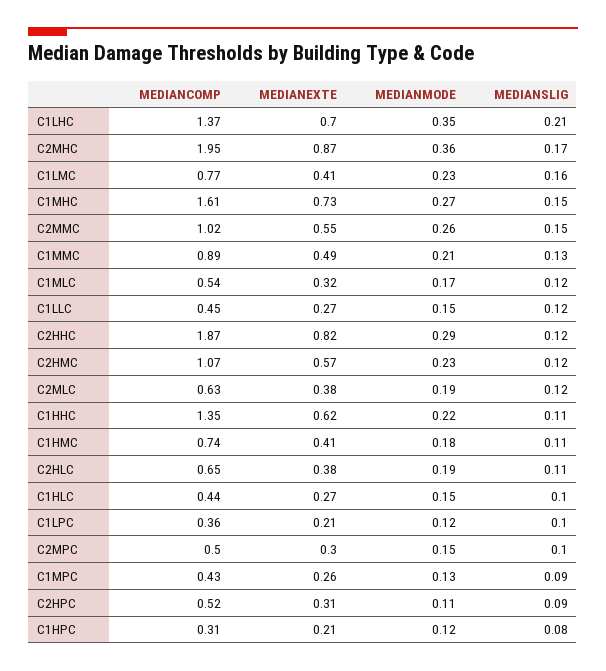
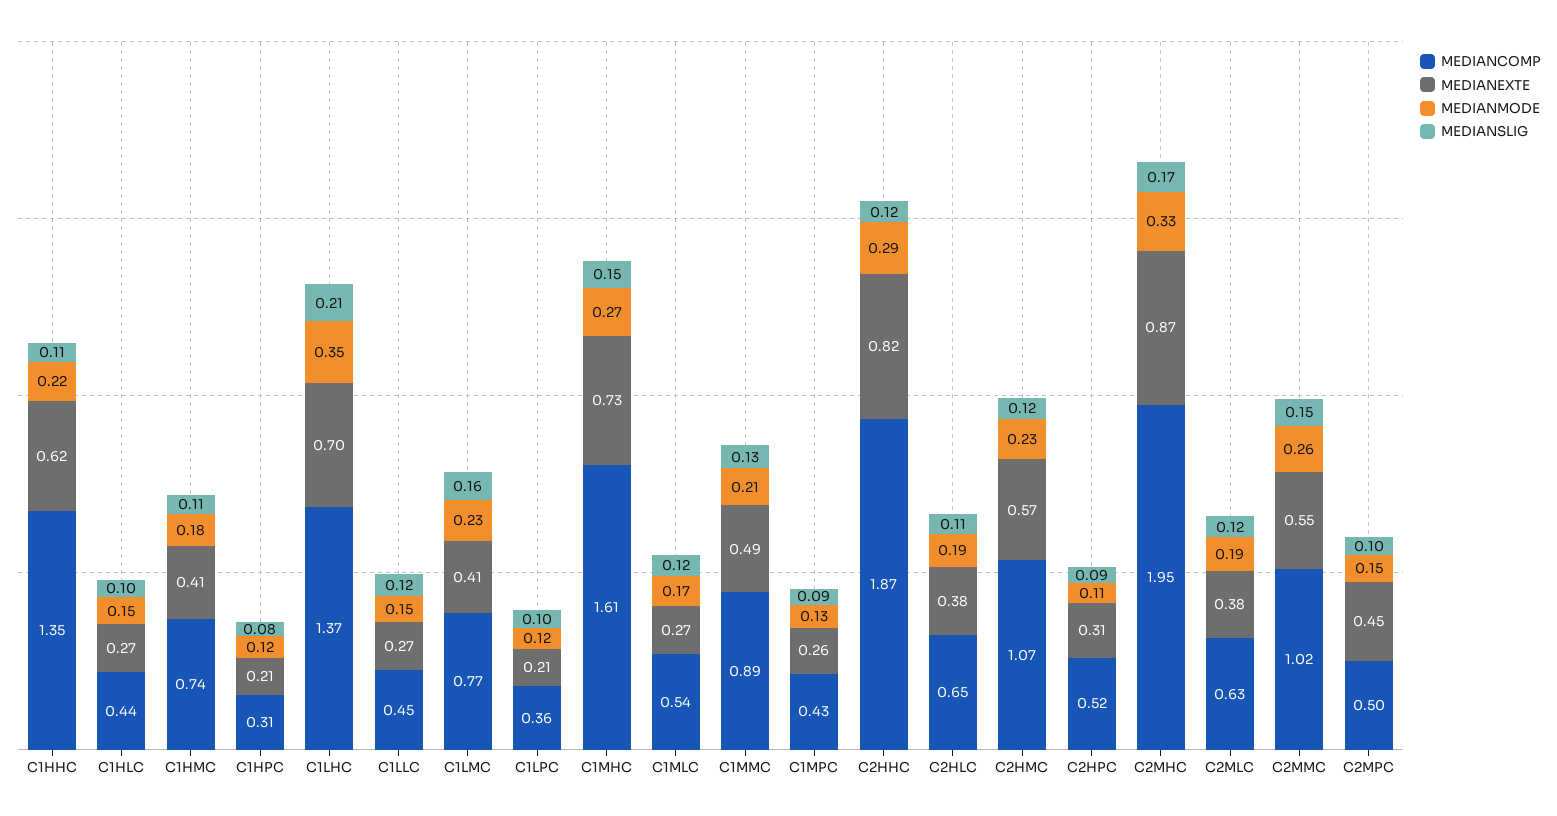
  {
    "MEDIANCOMP": {
      "C1LHC": 1.37,
      "C2MHC": 1.95,
      "C1LMC": 0.77,
      "C1MHC": 1.61,
      "C2MMC": 1.02,
      "C1MMC": 0.89,
      "C1MLC": 0.54,
      "C1LLC": 0.45,
      "C2HHC": 1.87,
      "C2HMC": 1.07,
      "C2MLC": 0.63,
      "C1HHC": 1.35,
      "C1HMC": 0.74,
      "C2HLC": 0.65,
      "C1HLC": 0.44,
      "C1LPC": 0.36,
      "C2MPC": 0.5,
      "C1MPC": 0.43,
      "C2HPC": 0.52,
      "C1HPC": 0.31
    },
    "MEDIANEXTE": {
      "C1LHC": 0.7,
      "C2MHC": 0.87,
      "C1LMC": 0.41,
      "C1MHC": 0.73,
      "C2MMC": 0.55,
      "C1MMC": 0.49,
-     "C1MLC": 0.32,
+     "C1MLC": 0.27,
      "C1LLC": 0.27,
      "C2HHC": 0.82,
      "C2HMC": 0.57,
      "C2MLC": 0.38,
      "C1HHC": 0.62,
      "C1HMC": 0.41,
      "C2HLC": 0.38,
      "C1HLC": 0.27,
      "C1LPC": 0.21,
-     "C2MPC": 0.3,
+     "C2MPC": 0.45,
      "C1MPC": 0.26,
      "C2HPC": 0.31,
      "C1HPC": 0.21
    },
    "MEDIANMODE": {
      "C1LHC": 0.35,
-     "C2MHC": 0.36,
+     "C2MHC": 0.33,
      "C1LMC": 0.23,
      "C1MHC": 0.27,
      "C2MMC": 0.26,
      "C1MMC": 0.21,
      "C1MLC": 0.17,
      "C1LLC": 0.15,
      "C2HHC": 0.29,
      "C2HMC": 0.23,
      "C2MLC": 0.19,
      "C1HHC": 0.22,
      "C1HMC": 0.18,
      "C2HLC": 0.19,
      "C1HLC": 0.15,
      "C1LPC": 0.12,
      "C2MPC": 0.15,
      "C1MPC": 0.13,
      "C2HPC": 0.11,
      "C1HPC": 0.12
    },
    "MEDIANSLIG": {
      "C1LHC": 0.21,
      "C2MHC": 0.17,
      "C1LMC": 0.16,
      "C1MHC": 0.15,
      "C2MMC": 0.15,
      "C1MMC": 0.13,
      "C1MLC": 0.12,
      "C1LLC": 0.12,
      "C2HHC": 0.12,
      "C2HMC": 0.12,
      "C2MLC": 0.12,
      "C1HHC": 0.11,
      "C1HMC": 0.11,
      "C2HLC": 0.11,
      "C1HLC": 0.1,
      "C1LPC": 0.1,
      "C2MPC": 0.1,
      "C1MPC": 0.09,
      "C2HPC": 0.09,
      "C1HPC": 0.08
    }
  }

